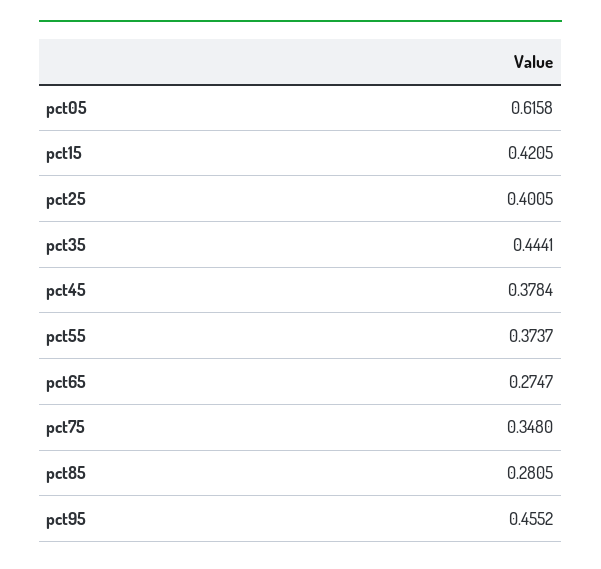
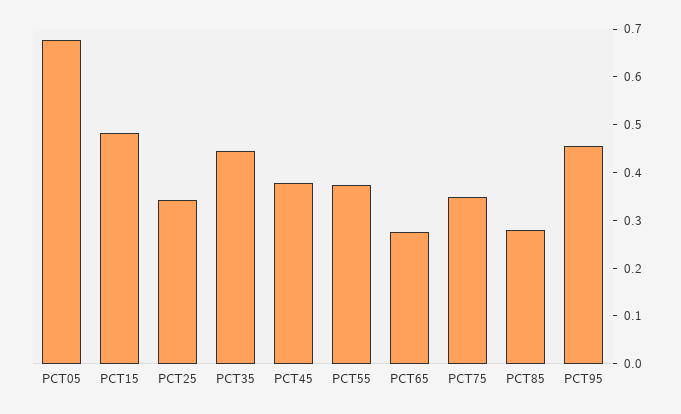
  {
-   "pct05": 0.6158,
+   "pct05": 0.68,
-   "pct15": 0.4205,
+   "pct15": 0.48,
-   "pct25": 0.4005,
+   "pct25": 0.34,
    "pct35": 0.4441,
    "pct45": 0.3784,
    "pct55": 0.3737,
    "pct65": 0.2747,
    "pct75": 0.348,
    "pct85": 0.2805,
    "pct95": 0.4552
  }

